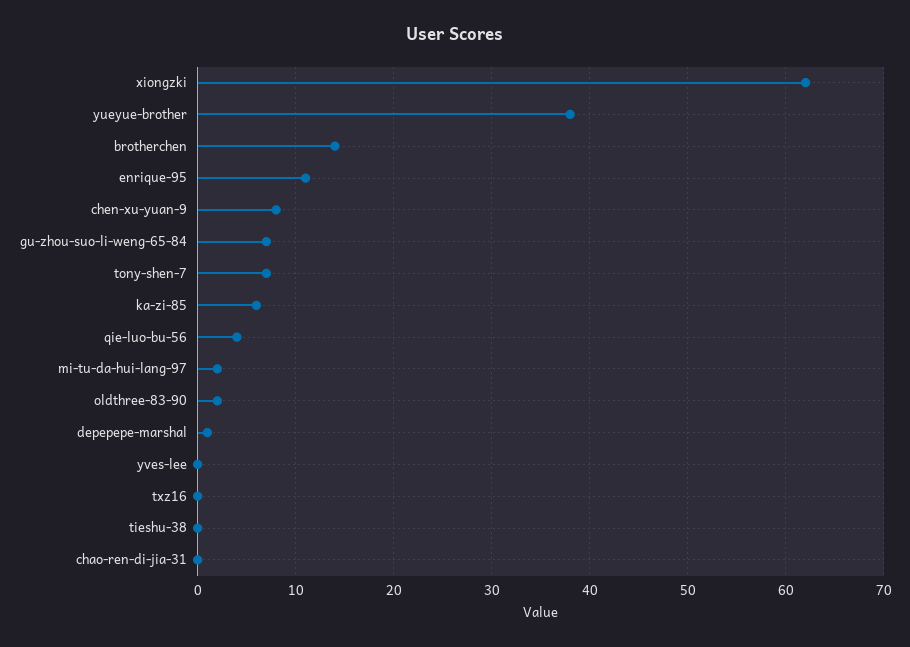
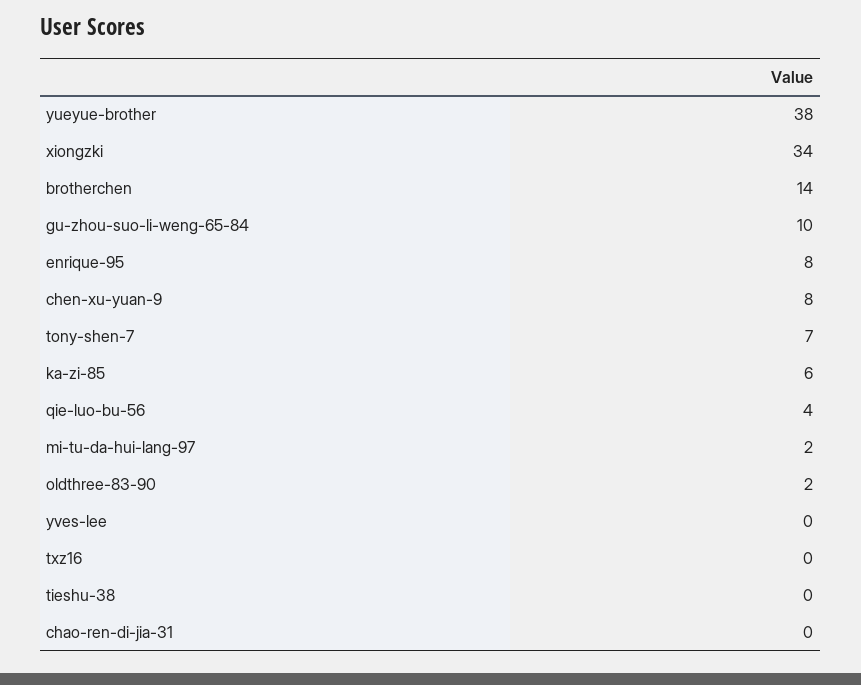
  {
-   "xiongzki": 62,
+   "xiongzki": 34,
    "yueyue-brother": 38,
    "brotherchen": 14,
-   "enrique-95": 11,
+   "enrique-95": 8,
    "chen-xu-yuan-9": 8,
-   "gu-zhou-suo-li-weng-65-84": 7,
+   "gu-zhou-suo-li-weng-65-84": 10,
    "tony-shen-7": 7,
    "ka-zi-85": 6,
    "qie-luo-bu-56": 4,
    "mi-tu-da-hui-lang-97": 2,
    "oldthree-83-90": 2,
-   "depepepe-marshal": 1,
    "yves-lee": 0,
    "txz16": 0,
    "tieshu-38": 0,
    "chao-ren-di-jia-31": 0
  }

